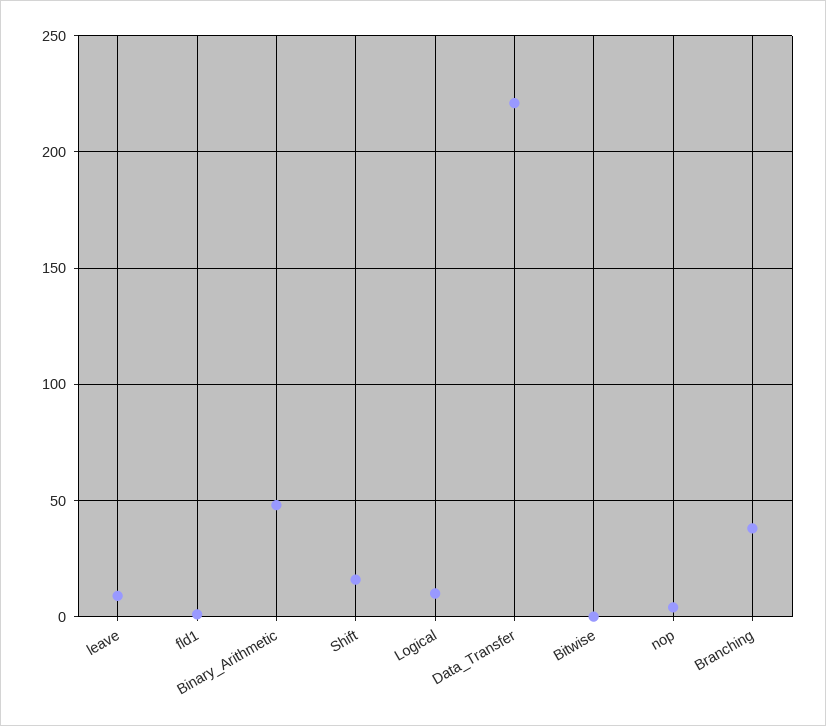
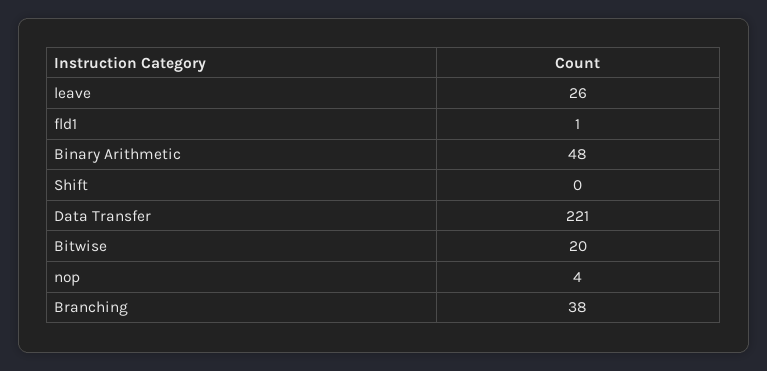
  {
-   "leave": 10,
+   "leave": 26,
    "fld1": 1,
    "Binary_Arithmetic": 48,
-   "Shift": 15,
+   "Shift": 0,
-   "Logical": 10,
    "Data_Transfer": 221,
-   "Bitwise": 0,
+   "Bitwise": 20,
    "nop": 4,
    "Branching": 38
  }

